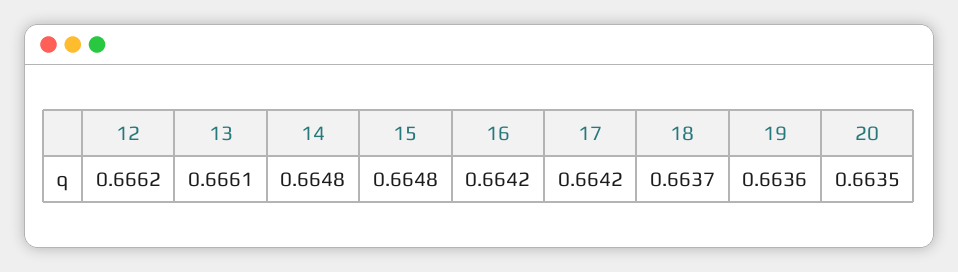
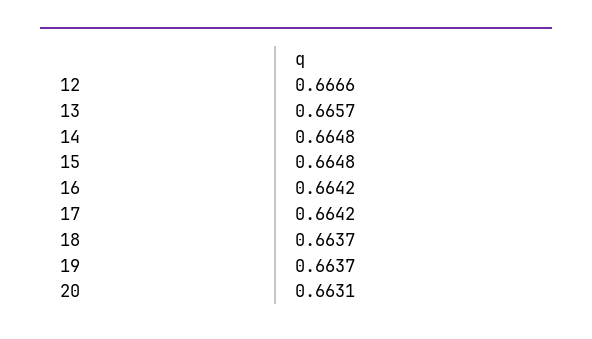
  {
-   "12": 0.6662,
+   "12": 0.6666,
-   "13": 0.6661,
+   "13": 0.6657,
    "14": 0.6648,
    "15": 0.6648,
    "16": 0.6642,
    "17": 0.6642,
    "18": 0.6637,
-   "19": 0.6636,
+   "19": 0.6637,
-   "20": 0.6635
+   "20": 0.6631
  }

